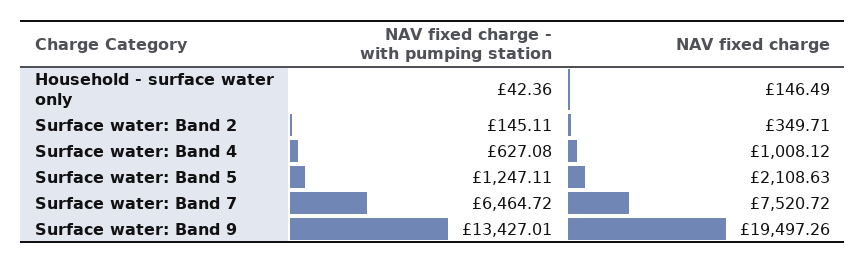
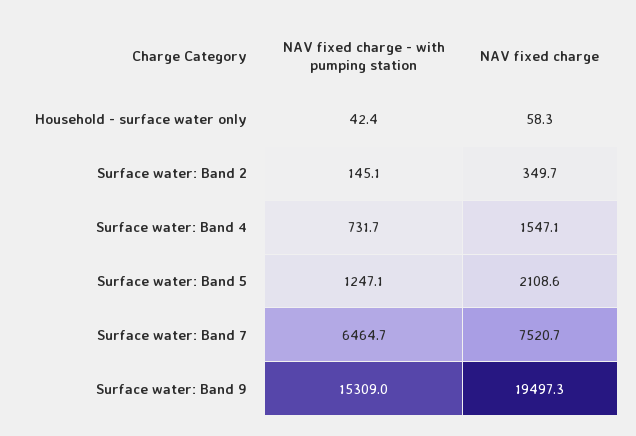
  {
    "NAV fixed charge - with pumping station": {
      "Household - surface water only": 42.36,
      "Surface water: Band 2": 145.11,
-     "Surface water: Band 4": 627.08,
+     "Surface water: Band 4": 731.7,
      "Surface water: Band 5": 1247.11,
      "Surface water: Band 7": 6464.72,
-     "Surface water: Band 9": 13427.01
+     "Surface water: Band 9": 15309
    },
    "NAV fixed charge": {
-     "Household - surface water only": 146.49,
+     "Household - surface water only": 58.3,
      "Surface water: Band 2": 349.71,
-     "Surface water: Band 4": 1008.12,
+     "Surface water: Band 4": 1547.1,
      "Surface water: Band 5": 2108.63,
      "Surface water: Band 7": 7520.72,
      "Surface water: Band 9": 19497.26
    }
  }

